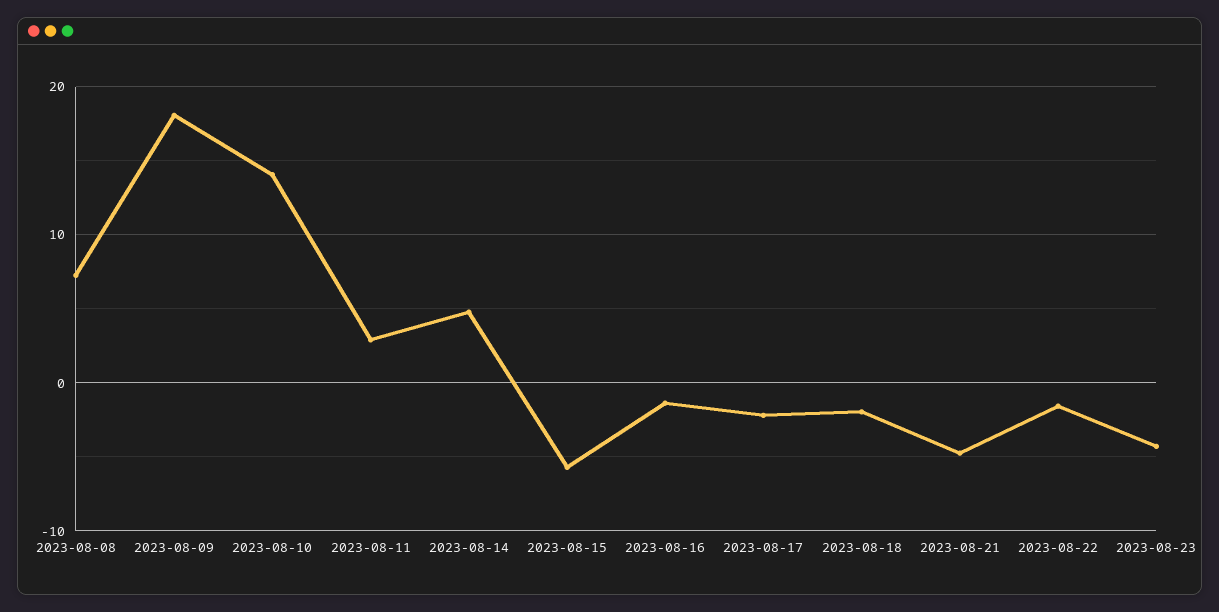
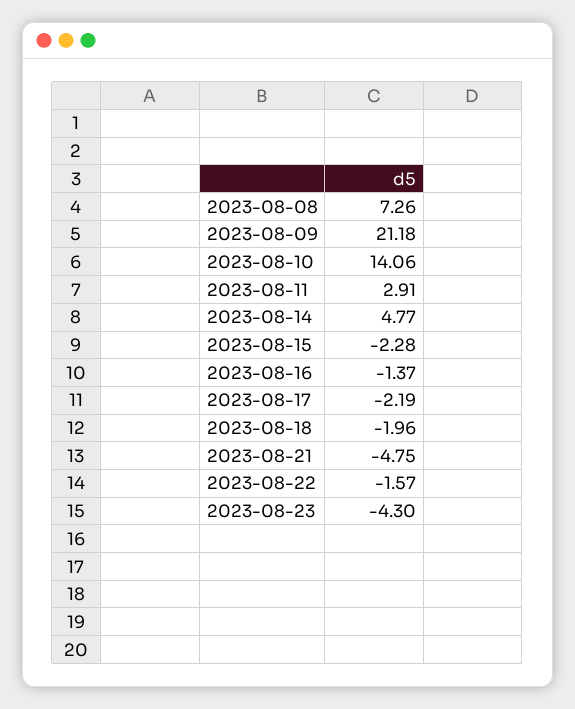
  {
    "2023-08-08": 7.26,
-   "2023-08-09": 18,
+   "2023-08-09": 21.18,
    "2023-08-10": 14.06,
    "2023-08-11": 2.91,
    "2023-08-14": 4.77,
-   "2023-08-15": -6,
+   "2023-08-15": -2.28,
    "2023-08-16": -1.37,
    "2023-08-17": -2.19,
    "2023-08-18": -1.96,
    "2023-08-21": -4.75,
    "2023-08-22": -1.57,
    "2023-08-23": -4.3
  }

